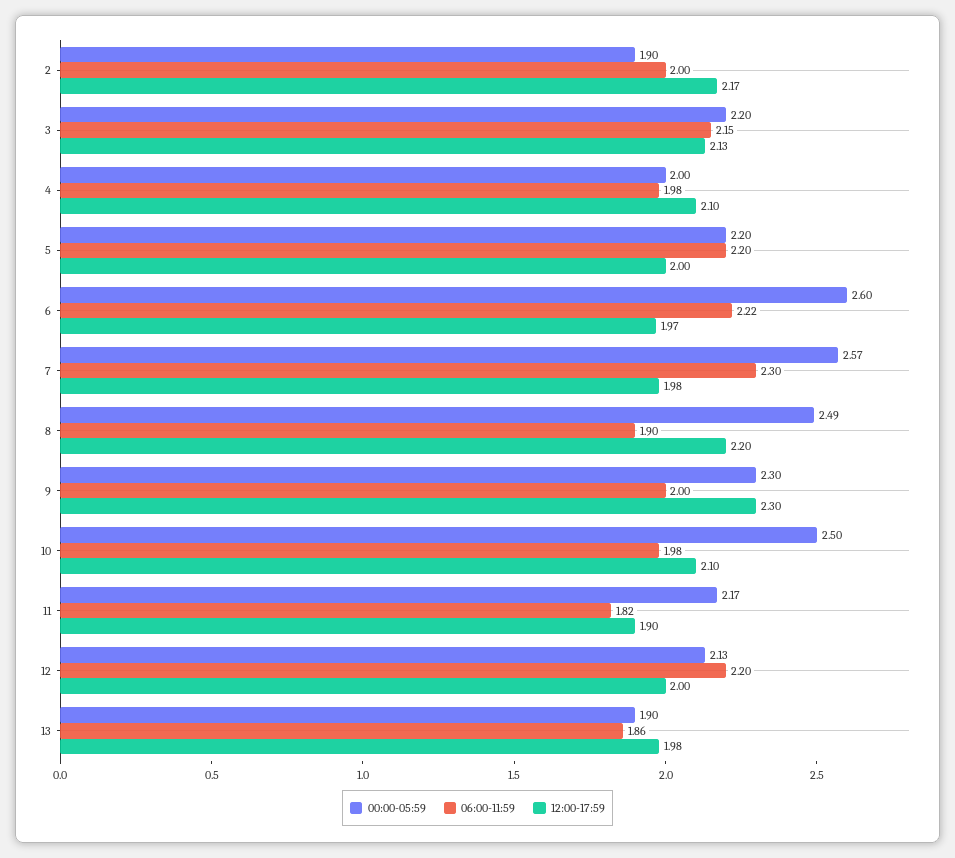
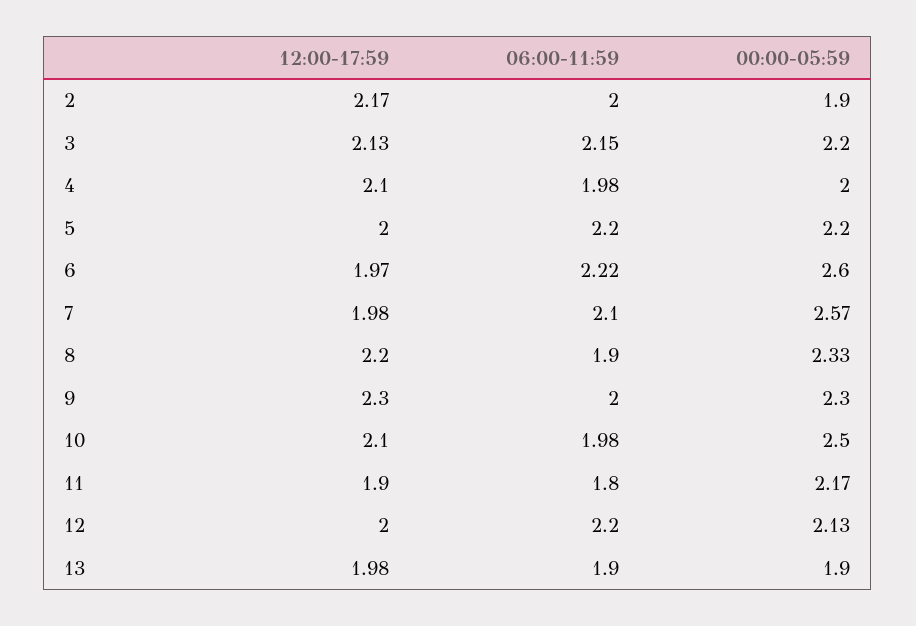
  {
    "00:00-05:59": {
      "2": 1.9,
      "3": 2.2,
      "4": 2,
      "5": 2.2,
      "6": 2.6,
      "7": 2.57,
-     "8": 2.49,
+     "8": 2.33,
      "9": 2.3,
      "10": 2.5,
      "11": 2.17,
      "12": 2.13,
      "13": 1.9
    },
    "06:00-11:59": {
      "2": 2,
      "3": 2.15,
      "4": 1.98,
      "5": 2.2,
      "6": 2.22,
-     "7": 2.3,
+     "7": 2.1,
      "8": 1.9,
      "9": 2,
      "10": 1.98,
-     "11": 1.82,
+     "11": 1.8,
      "12": 2.2,
-     "13": 1.86
+     "13": 1.9
    },
    "12:00-17:59": {
      "2": 2.17,
      "3": 2.13,
      "4": 2.1,
      "5": 2,
      "6": 1.97,
      "7": 1.98,
      "8": 2.2,
      "9": 2.3,
      "10": 2.1,
      "11": 1.9,
      "12": 2,
      "13": 1.98
    }
  }

